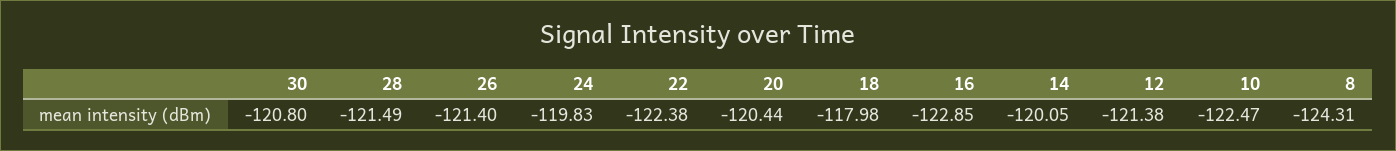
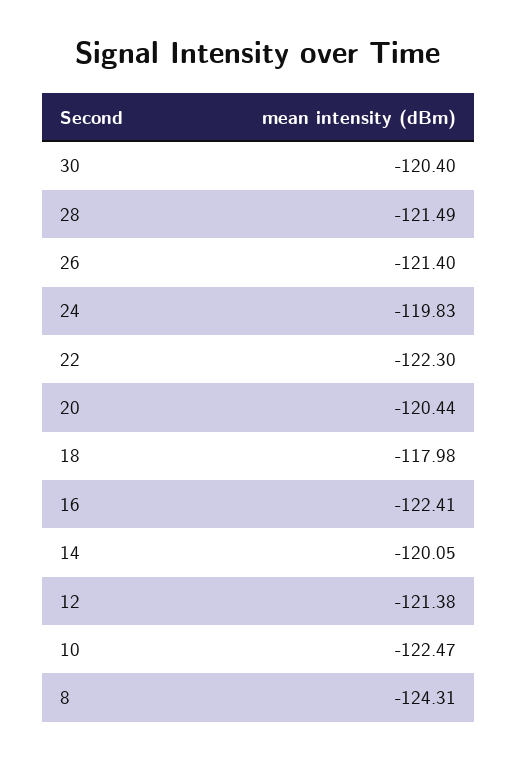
  {
-   "30": -120.8,
+   "30": -120.4,
    "28": -121.49,
    "26": -121.4,
    "24": -119.83,
-   "22": -122.38,
+   "22": -122.3,
    "20": -120.44,
    "18": -117.98,
-   "16": -122.85,
+   "16": -122.41,
    "14": -120.05,
    "12": -121.38,
    "10": -122.47,
    "8": -124.31
  }

